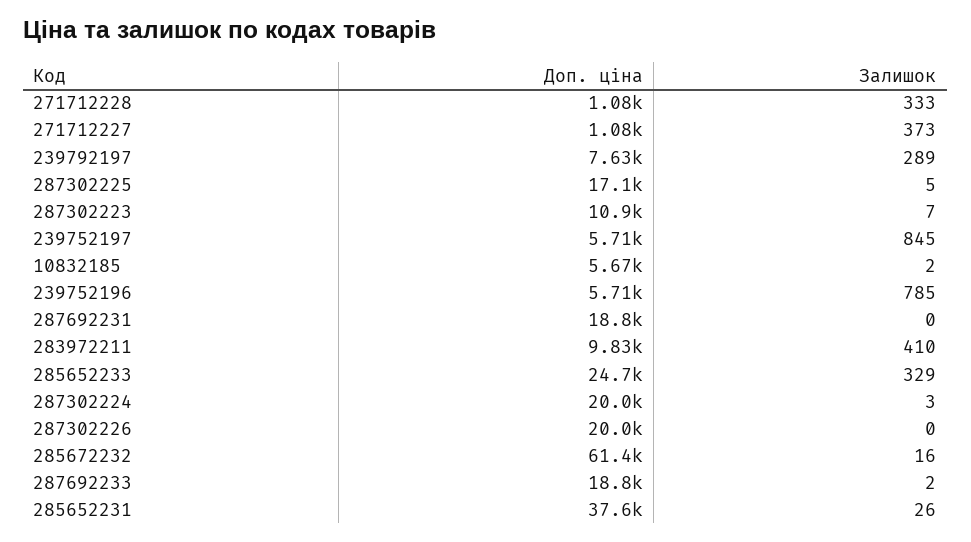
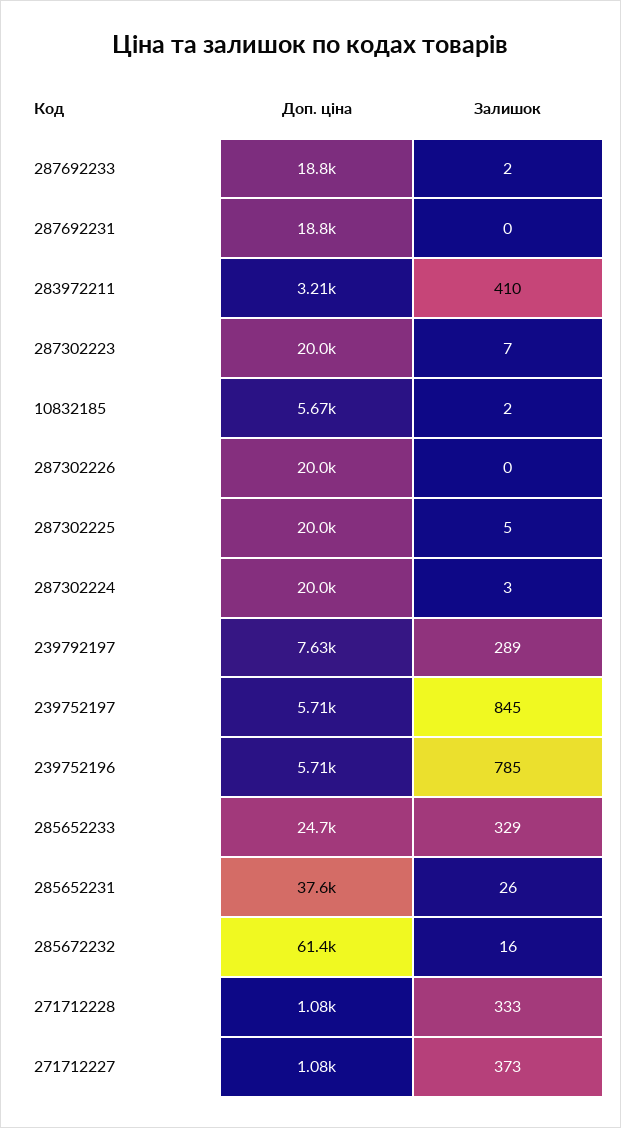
  {
    "Доп. ціна": {
      "271712228": 1080,
      "271712227": 1080,
      "239792197": 7630,
-     "287302225": 17100,
+     "287302225": 20000,
-     "287302223": 10900,
+     "287302223": 20000,
      "239752197": 5710,
      "10832185": 5670,
      "239752196": 5710,
      "287692231": 18800,
-     "283972211": 9830,
+     "283972211": 3210,
      "285652233": 24700,
      "287302224": 20000,
      "287302226": 20000,
      "285672232": 61400,
      "287692233": 18800,
      "285652231": 37600
    },
    "Залишок": {
      "271712228": 333,
      "271712227": 373,
      "239792197": 289,
      "287302225": 5,
      "287302223": 7,
      "239752197": 845,
      "10832185": 2,
      "239752196": 785,
      "287692231": 0,
      "283972211": 410,
      "285652233": 329,
      "287302224": 3,
      "287302226": 0,
      "285672232": 16,
      "287692233": 2,
      "285652231": 26
    }
  }

